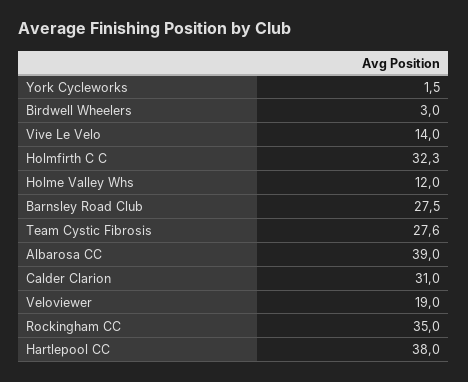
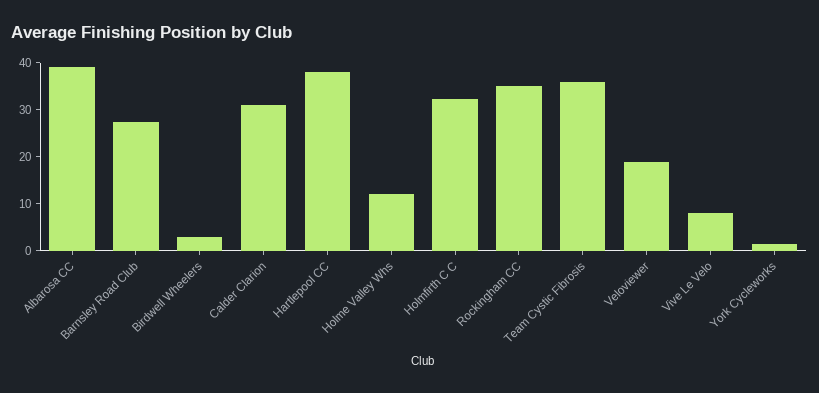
  {
    "York Cycleworks": 1.5,
    "Birdwell Wheelers": 3,
-   "Vive Le Velo": 14,
+   "Vive Le Velo": 8,
    "Holmfirth C C": 32.3,
    "Holme Valley Whs": 12,
    "Barnsley Road Club": 27.5,
-   "Team Cystic Fibrosis": 27.6,
+   "Team Cystic Fibrosis": 36,
    "Albarosa CC": 39,
    "Calder Clarion": 31,
    "Veloviewer": 19,
    "Rockingham CC": 35,
    "Hartlepool CC": 38
  }

